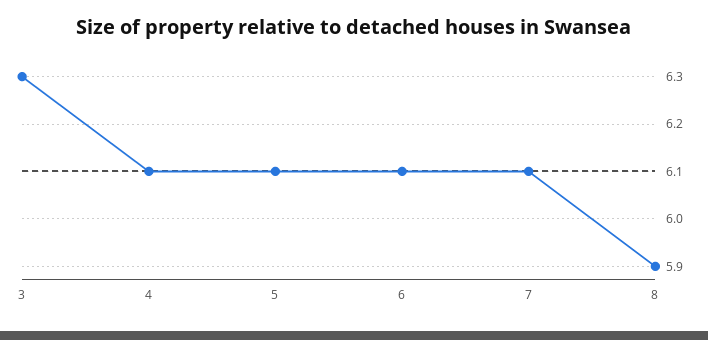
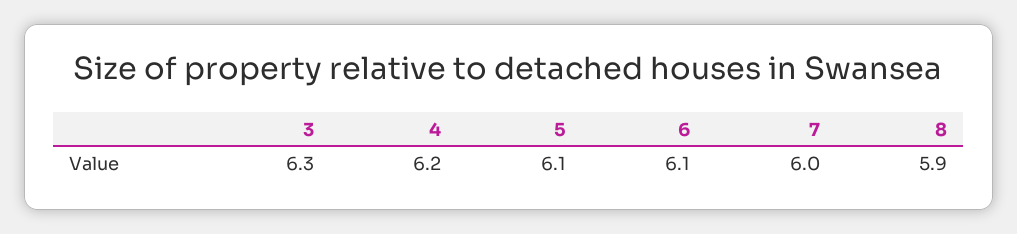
  {
    "3": 6.3,
-   "4": 6.1,
+   "4": 6.2,
    "5": 6.1,
    "6": 6.1,
-   "7": 6.1,
+   "7": 6,
    "8": 5.9
  }

